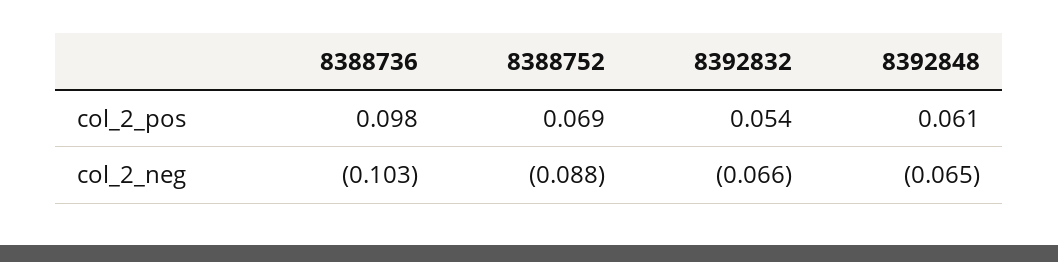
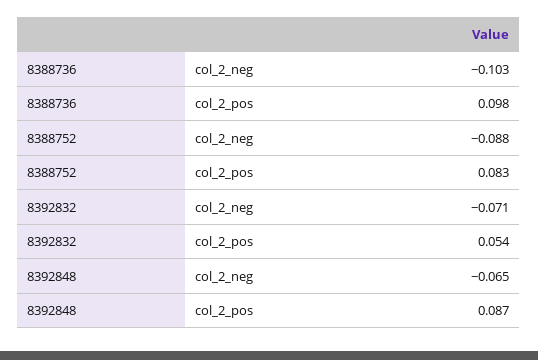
  {
    "8388736": {
      "col_2_pos": 0.098,
      "col_2_neg": -0.103
    },
    "8388752": {
-     "col_2_pos": 0.069,
+     "col_2_pos": 0.083,
      "col_2_neg": -0.088
    },
    "8392832": {
      "col_2_pos": 0.054,
-     "col_2_neg": -0.066
+     "col_2_neg": -0.071
    },
    "8392848": {
-     "col_2_pos": 0.061,
+     "col_2_pos": 0.087,
      "col_2_neg": -0.065
    }
  }

